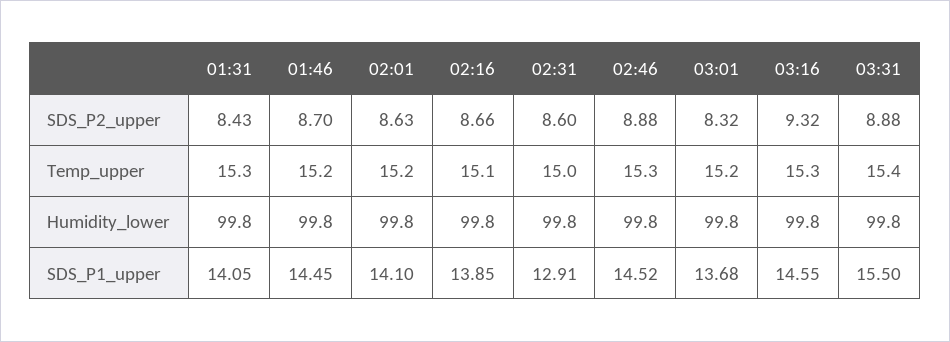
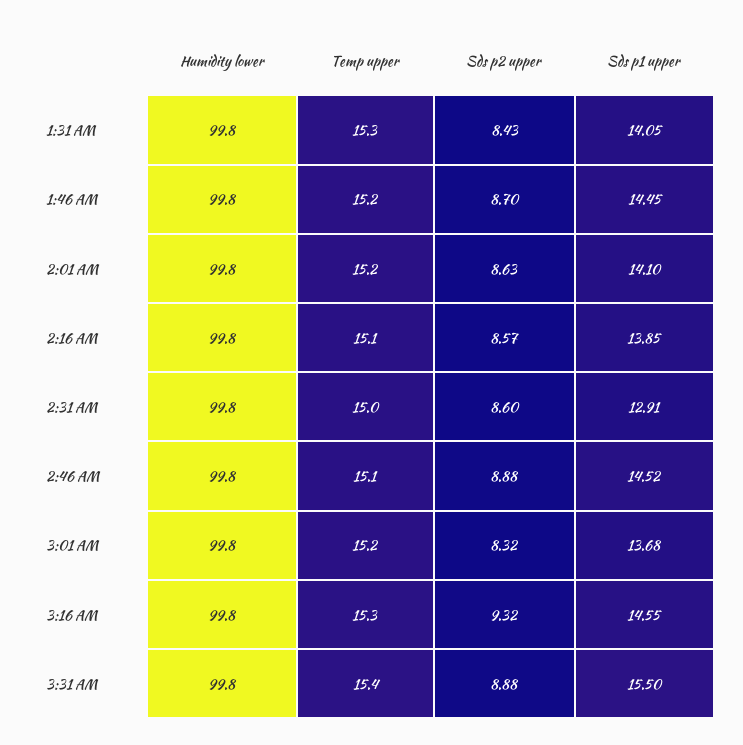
  {
    "01:31": {
      "SDS_P2_upper": 8.43,
      "Temp_upper": 15.3,
      "Humidity_lower": 99.8,
      "SDS_P1_upper": 14.05
    },
    "01:46": {
      "SDS_P2_upper": 8.7,
      "Temp_upper": 15.2,
      "Humidity_lower": 99.8,
      "SDS_P1_upper": 14.45
    },
    "02:01": {
      "SDS_P2_upper": 8.63,
      "Temp_upper": 15.2,
      "Humidity_lower": 99.8,
      "SDS_P1_upper": 14.1
    },
    "02:16": {
-     "SDS_P2_upper": 8.66,
+     "SDS_P2_upper": 8.57,
      "Temp_upper": 15.1,
      "Humidity_lower": 99.8,
      "SDS_P1_upper": 13.85
    },
    "02:31": {
      "SDS_P2_upper": 8.6,
      "Temp_upper": 15,
      "Humidity_lower": 99.8,
      "SDS_P1_upper": 12.91
    },
    "02:46": {
      "SDS_P2_upper": 8.88,
-     "Temp_upper": 15.3,
+     "Temp_upper": 15.1,
      "Humidity_lower": 99.8,
      "SDS_P1_upper": 14.52
    },
    "03:01": {
      "SDS_P2_upper": 8.32,
      "Temp_upper": 15.2,
      "Humidity_lower": 99.8,
      "SDS_P1_upper": 13.68
    },
    "03:16": {
      "SDS_P2_upper": 9.32,
      "Temp_upper": 15.3,
      "Humidity_lower": 99.8,
      "SDS_P1_upper": 14.55
    },
    "03:31": {
      "SDS_P2_upper": 8.88,
      "Temp_upper": 15.4,
      "Humidity_lower": 99.8,
      "SDS_P1_upper": 15.5
    }
  }

